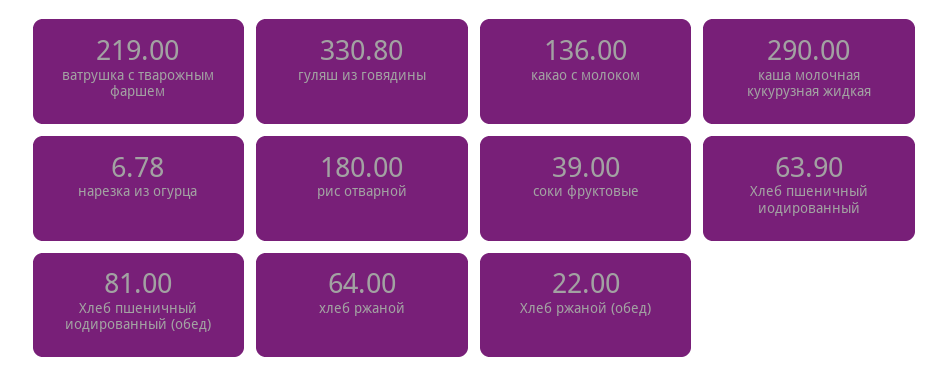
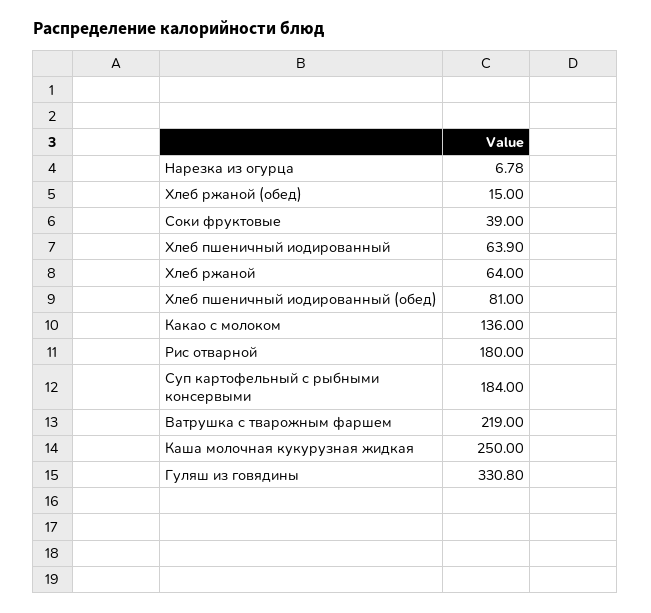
  {
    "ватрушка с тварожным фаршем": 219,
    "гуляш из говядины": 330.8,
    "какао с молоком": 136,
-   "каша молочная кукурузная жидкая": 290,
+   "каша молочная кукурузная жидкая": 250,
    "нарезка из огурца": 6.78,
    "рис отварной": 180,
    "соки фруктовые": 39,
    "Хлеб пшеничный иодированный": 63.9,
    "Хлеб пшеничный иодированный (обед)": 81,
    "хлеб ржаной": 64,
-   "Хлеб ржаной (обед)": 22
+   "Хлеб ржаной (обед)": 15,
+   "Суп картофельный с рыбными консервыми": 184
  }

